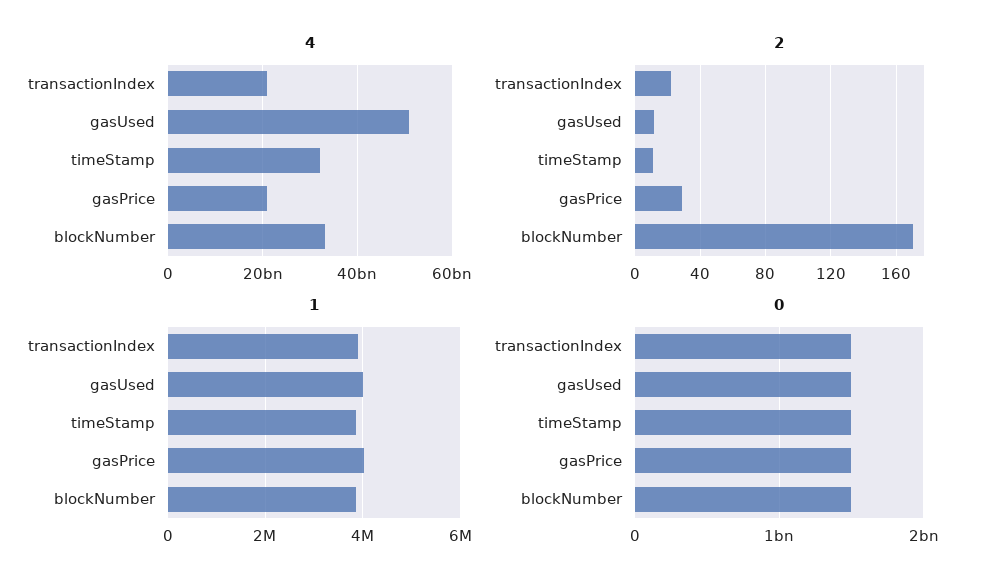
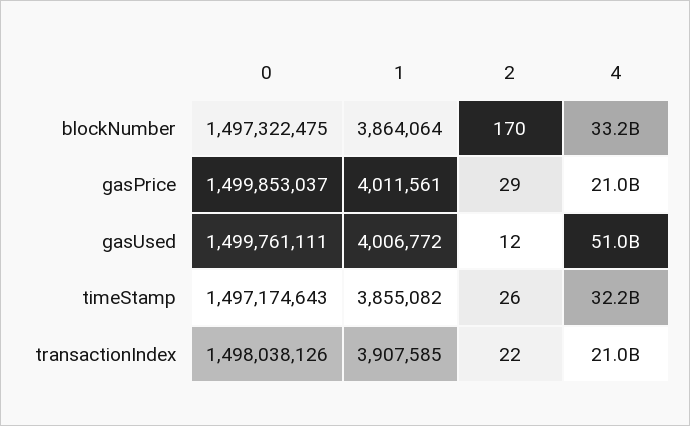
  {
    "4": {
      "transactionIndex": 21000000000,
      "gasUsed": 51000000000,
      "timeStamp": 32200000000,
      "gasPrice": 21000000000,
      "blockNumber": 33200000000
    },
    "2": {
      "transactionIndex": 22,
      "gasUsed": 12,
-     "timeStamp": 10,
+     "timeStamp": 26,
      "gasPrice": 29,
      "blockNumber": 170
    },
    "1": {
      "transactionIndex": 3907585,
      "gasUsed": 4006772,
      "timeStamp": 3855082,
      "gasPrice": 4011561,
      "blockNumber": 3864064
    },
    "0": {
      "transactionIndex": 1498038126,
      "gasUsed": 1499761111,
      "timeStamp": 1497174643,
      "gasPrice": 1499853037,
      "blockNumber": 1497322475
    }
  }

